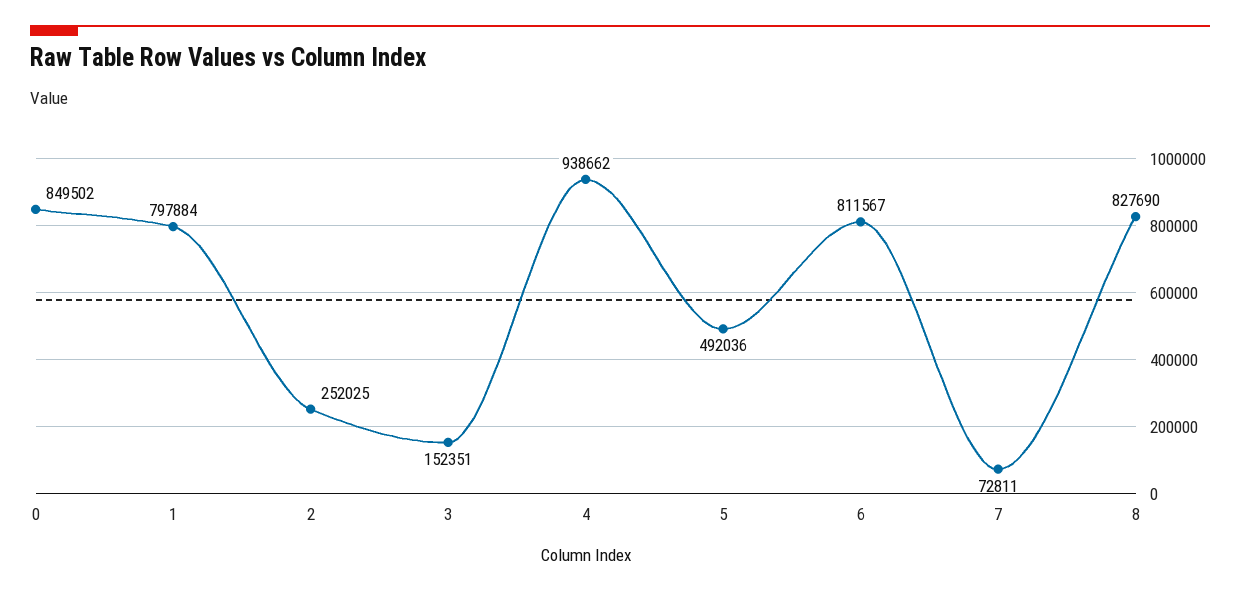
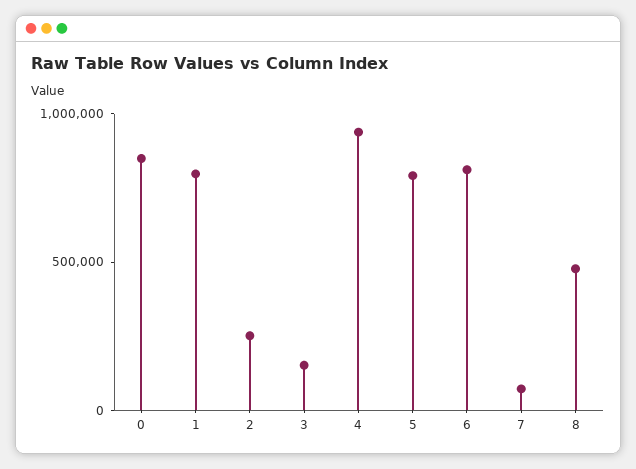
  {
    "0": 849502,
    "1": 797884,
    "2": 252025,
    "3": 152351,
    "4": 938662,
-   "5": 492036,
+   "5": 800000,
    "6": 811567,
    "7": 72811,
-   "8": 827690
+   "8": 500000
  }

